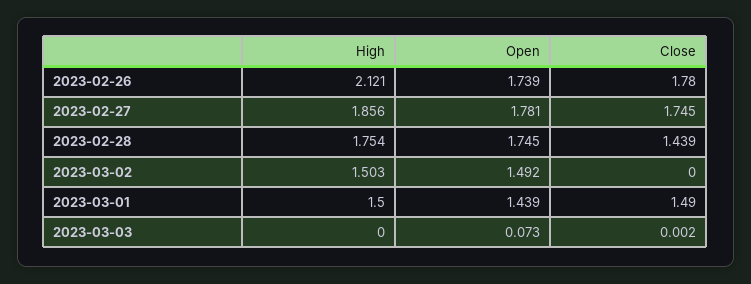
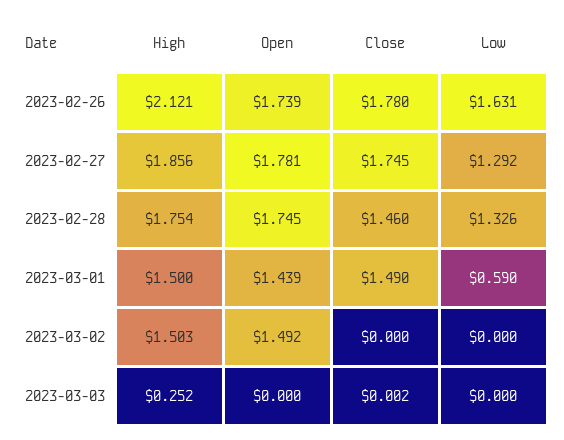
  {
    "High": {
      "2023-02-26": 2.121,
      "2023-02-27": 1.856,
      "2023-02-28": 1.754,
      "2023-03-02": 1.503,
      "2023-03-01": 1.5,
-     "2023-03-03": 0
+     "2023-03-03": 0.252
    },
    "Open": {
      "2023-02-26": 1.739,
      "2023-02-27": 1.781,
      "2023-02-28": 1.745,
      "2023-03-02": 1.492,
      "2023-03-01": 1.439,
-     "2023-03-03": 0.073
+     "2023-03-03": 0
    },
    "Close": {
      "2023-02-26": 1.78,
      "2023-02-27": 1.745,
-     "2023-02-28": 1.439,
+     "2023-02-28": 1.46,
      "2023-03-02": 0,
      "2023-03-01": 1.49,
      "2023-03-03": 0.002
-   }
+   },
+   "Low": {
+     "2023-02-26": 1.631,
+     "2023-02-27": 1.292,
+     "2023-02-28": 1.326,
+     "2023-03-01": 0.59,
+     "2023-03-02": 0,
+     "2023-03-03": 0
+   }
  }

